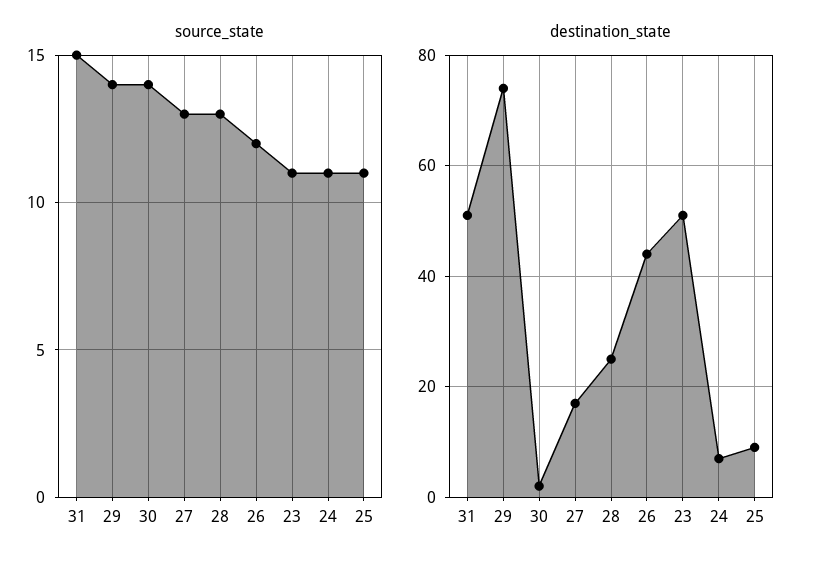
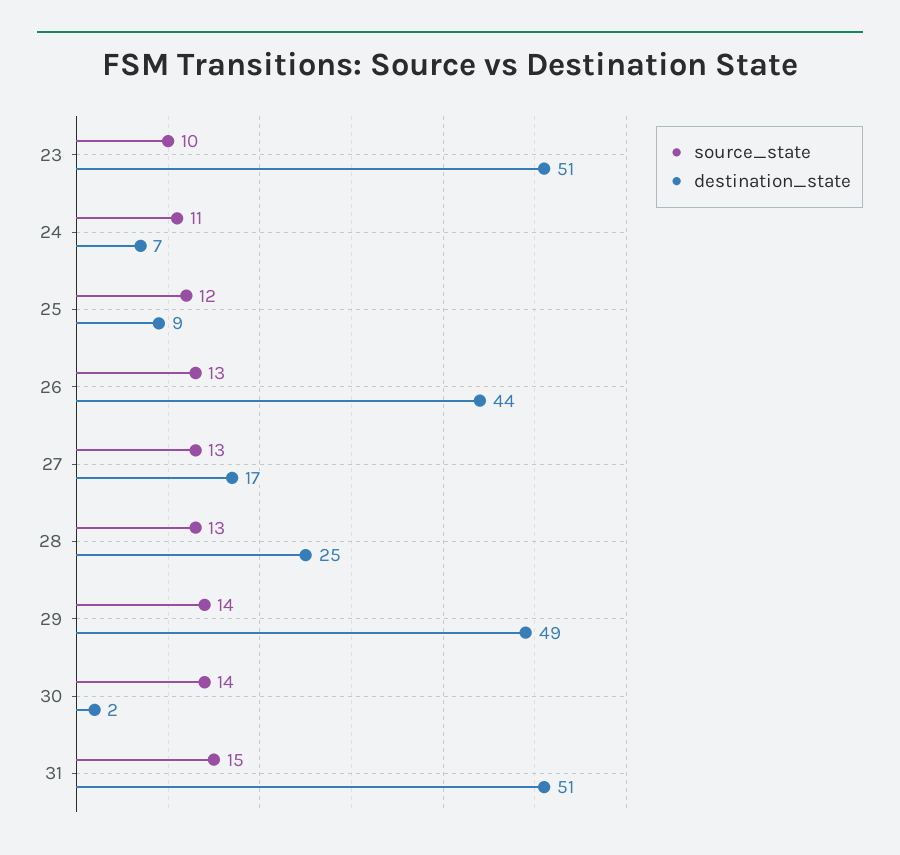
  {
    "source_state": {
      "31": 15,
      "29": 14,
      "30": 14,
      "27": 13,
      "28": 13,
-     "26": 12,
+     "26": 13,
-     "23": 11,
+     "23": 10,
      "24": 11,
-     "25": 11
+     "25": 12
    },
    "destination_state": {
      "31": 51,
-     "29": 75,
+     "29": 49,
      "30": 2,
      "27": 17,
      "28": 25,
      "26": 44,
      "23": 51,
      "24": 7,
      "25": 9
    }
  }

